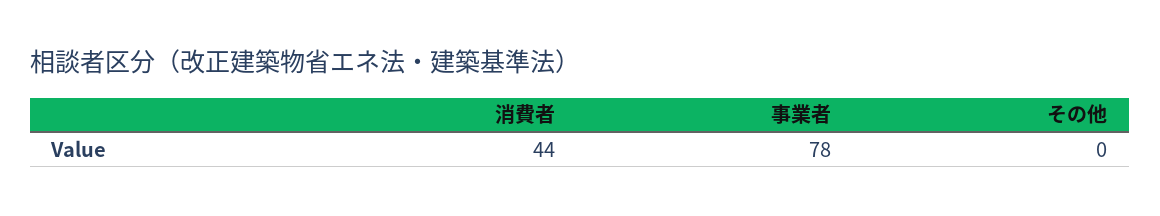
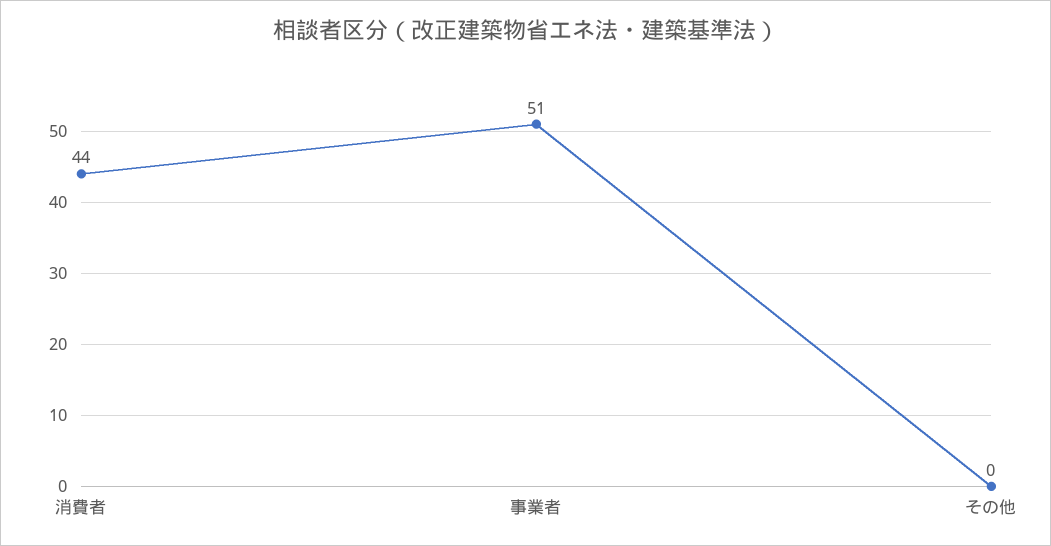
  {
    "消費者": 44,
-   "事業者": 78,
+   "事業者": 51,
    "その他": 0
  }

